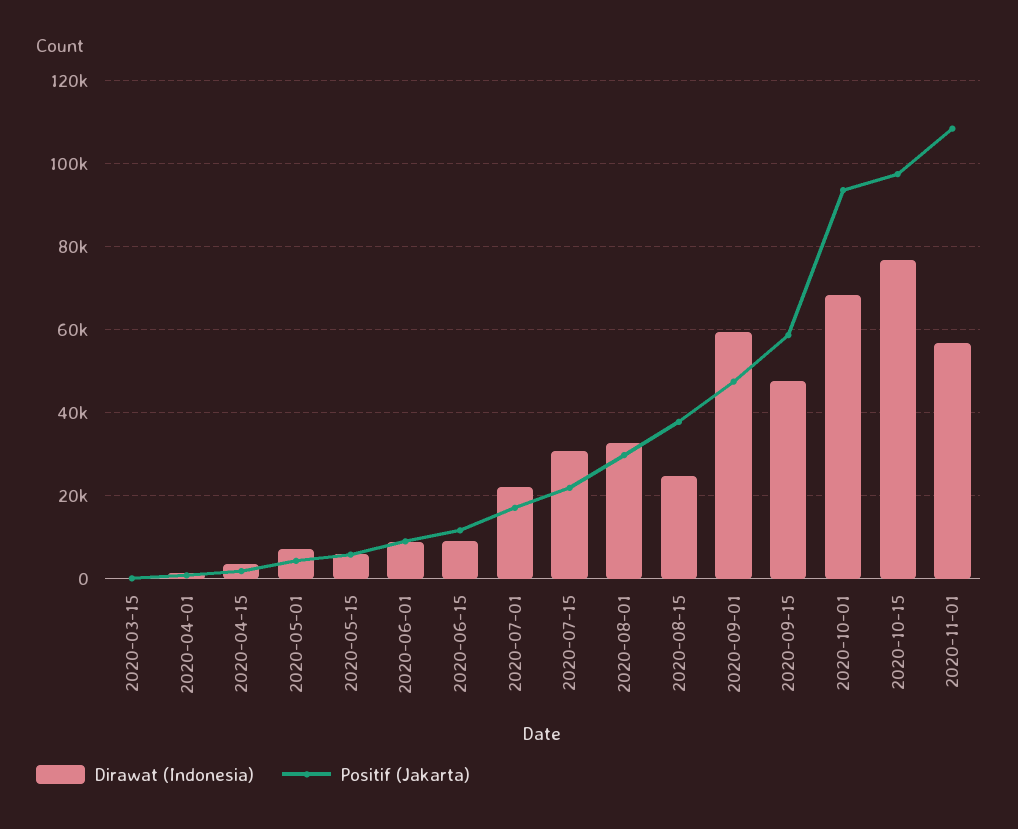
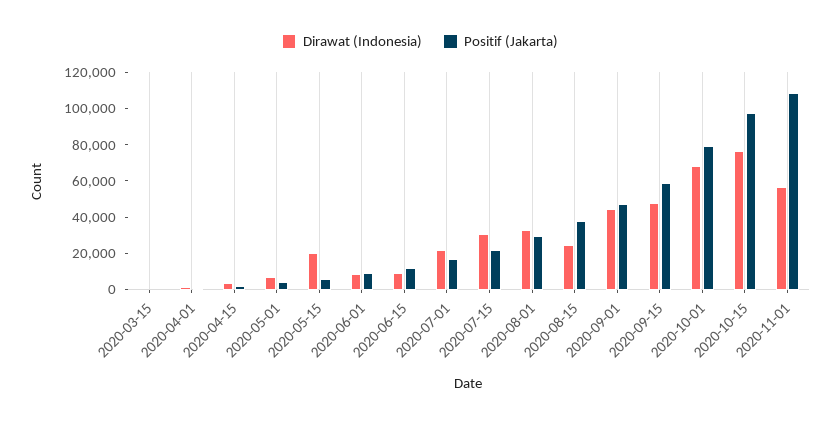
  {
    "Dirawat (Indonesia)": {
      "2020-03-15": 0,
      "2020-04-01": 2000,
      "2020-04-15": 4000,
      "2020-05-01": 8000,
-     "2020-05-15": 6000,
+     "2020-05-15": 20000,
      "2020-06-01": 8000,
      "2020-06-15": 10000,
      "2020-07-01": 22000,
      "2020-07-15": 30000,
      "2020-08-01": 32000,
      "2020-08-15": 24000,
-     "2020-09-01": 60000,
+     "2020-09-01": 45000,
      "2020-09-15": 48000,
      "2020-10-01": 68000,
      "2020-10-15": 76000,
      "2020-11-01": 56000
    },
    "Positif (Jakarta)": {
      "2020-03-15": 0,
      "2020-04-01": 0,
      "2020-04-15": 2000,
      "2020-05-01": 4000,
      "2020-05-15": 6000,
      "2020-06-01": 10000,
      "2020-06-15": 12000,
      "2020-07-01": 18000,
      "2020-07-15": 22000,
      "2020-08-01": 30000,
      "2020-08-15": 38000,
      "2020-09-01": 48000,
      "2020-09-15": 58000,
-     "2020-10-01": 94000,
+     "2020-10-01": 80000,
      "2020-10-15": 98000,
      "2020-11-01": 108000
    }
  }

